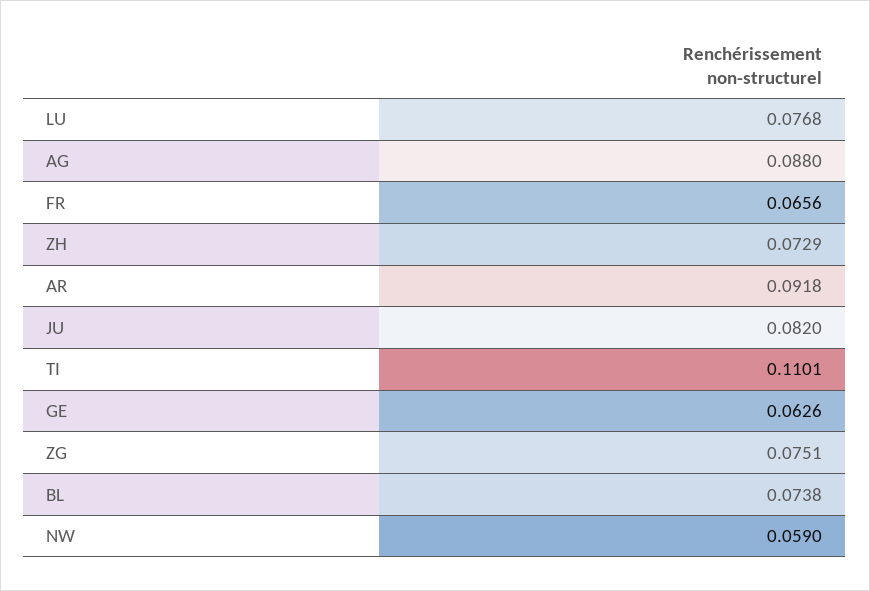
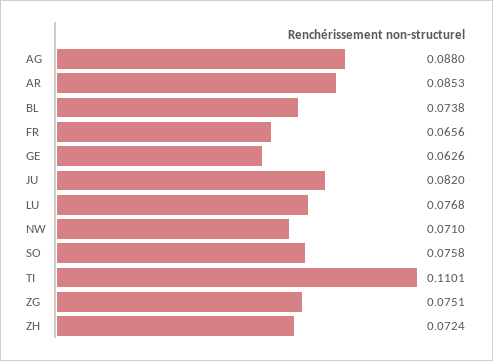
  {
    "LU": 0.0768,
    "AG": 0.088,
    "FR": 0.0656,
-   "ZH": 0.0729,
+   "ZH": 0.0724,
-   "AR": 0.0918,
+   "AR": 0.0853,
    "JU": 0.082,
    "TI": 0.1101,
    "GE": 0.0626,
    "ZG": 0.0751,
    "BL": 0.0738,
-   "NW": 0.059
+   "NW": 0.071,
+   "SO": 0.0758
  }

